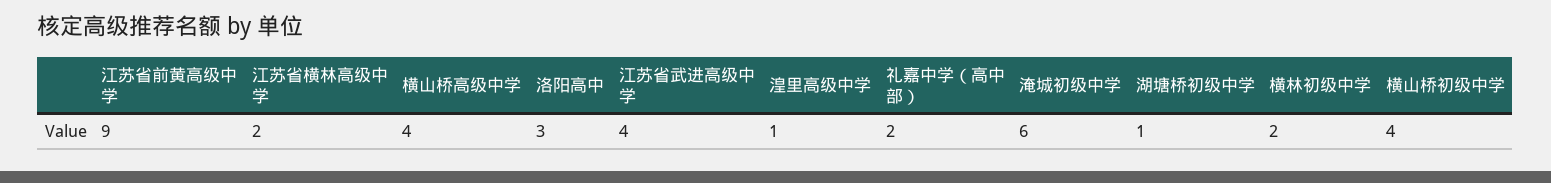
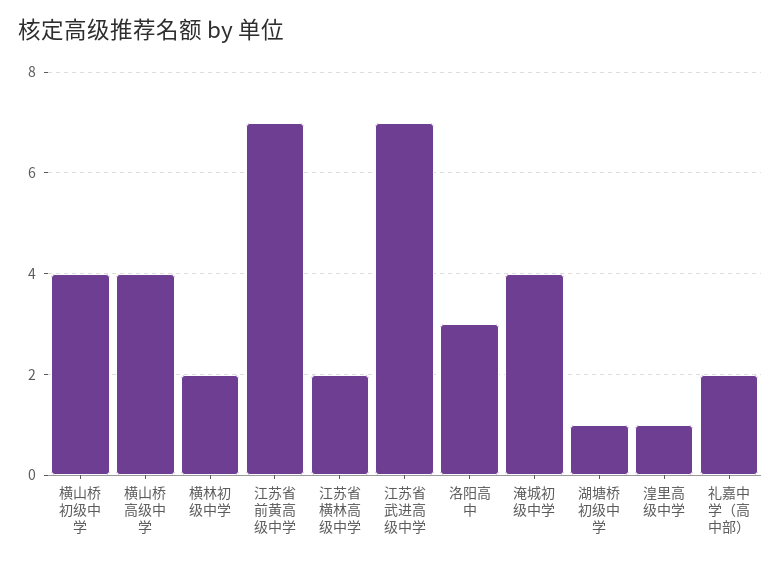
  {
-   "江苏省前黄高级中学": 9,
+   "江苏省前黄高级中学": 7,
    "江苏省横林高级中学": 2,
    "横山桥高级中学": 4,
    "洛阳高中": 3,
-   "江苏省武进高级中学": 4,
+   "江苏省武进高级中学": 7,
    "湟里高级中学": 1,
    "礼嘉中学（高中部）": 2,
-   "淹城初级中学": 6,
+   "淹城初级中学": 4,
    "湖塘桥初级中学": 1,
    "横林初级中学": 2,
    "横山桥初级中学": 4
  }

